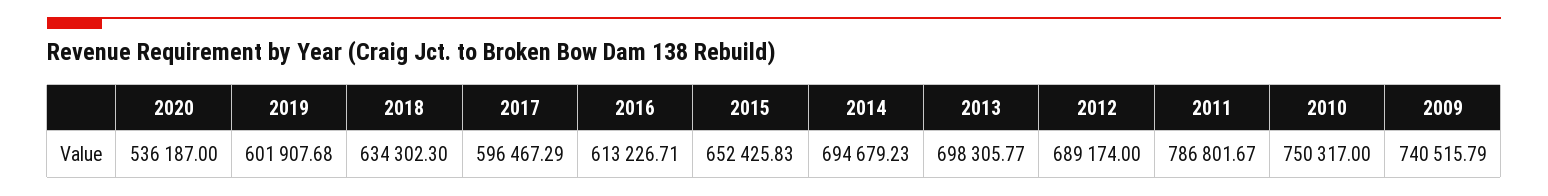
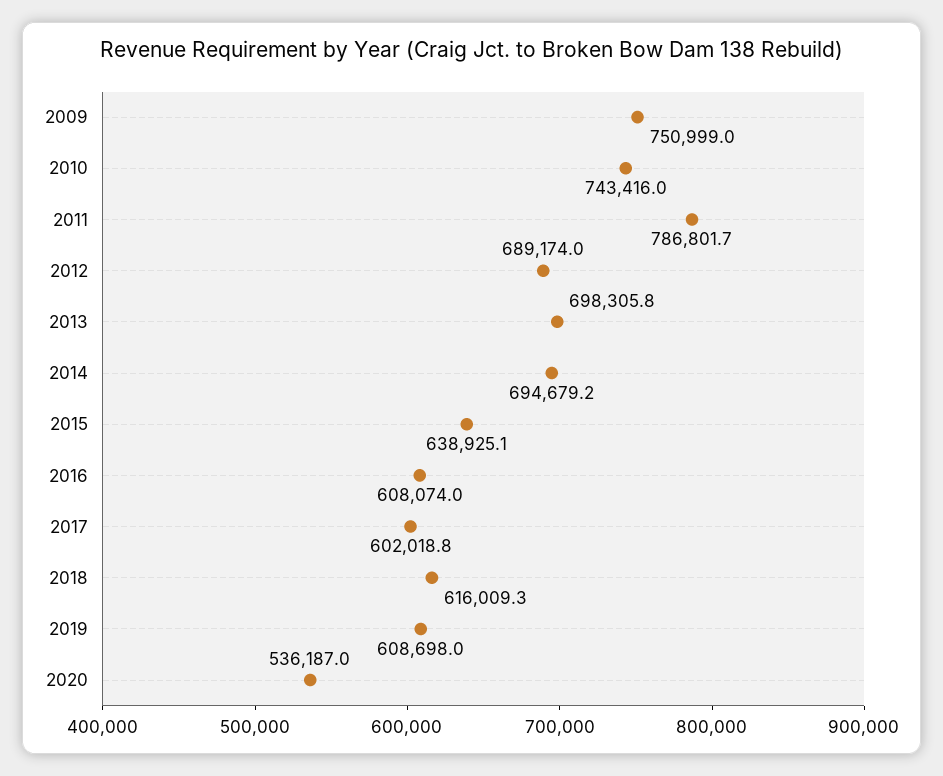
  {
    "2020": 536187,
-   "2019": 601907.68,
+   "2019": 608698,
-   "2018": 634302.3,
+   "2018": 616009.3,
-   "2017": 596467.29,
+   "2017": 602018.8,
-   "2016": 613226.71,
+   "2016": 608074,
-   "2015": 652425.83,
+   "2015": 638925.1,
    "2014": 694679.23,
    "2013": 698305.77,
    "2012": 689174,
    "2011": 786801.67,
-   "2010": 750317,
+   "2010": 743416,
-   "2009": 740515.79
+   "2009": 750999
  }

